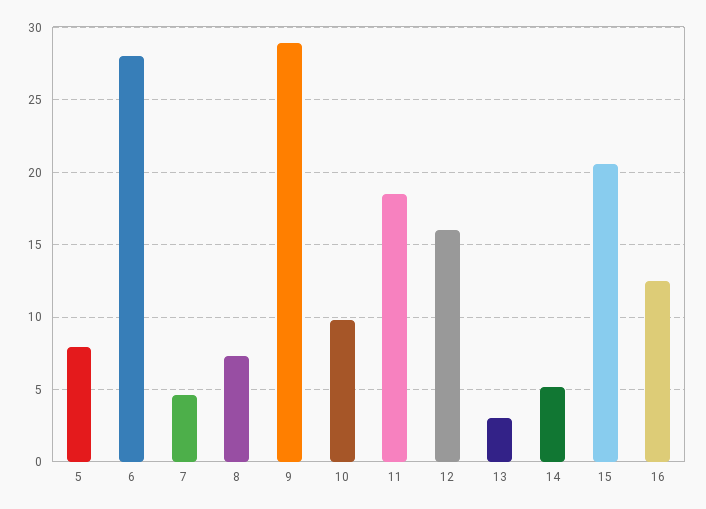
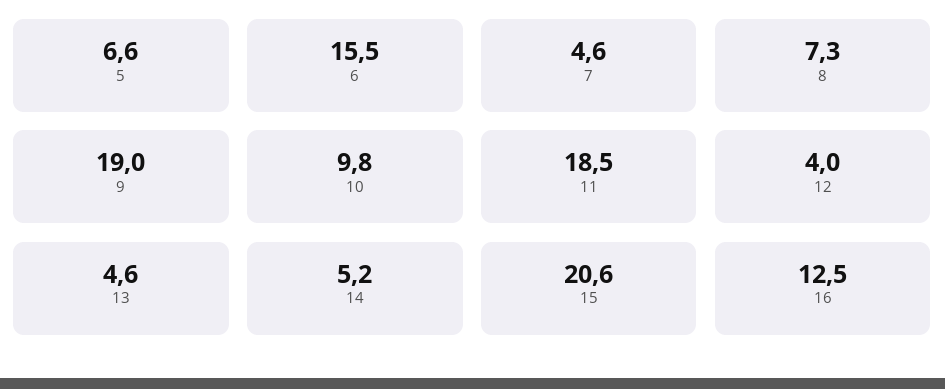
  {
-   "5": 8,
+   "5": 6.6,
-   "6": 28,
+   "6": 15.5,
    "7": 4.6,
    "8": 7.3,
-   "9": 29,
+   "9": 19,
    "10": 9.8,
    "11": 18.5,
-   "12": 16,
+   "12": 4,
-   "13": 3,
+   "13": 4.6,
    "14": 5.2,
    "15": 20.6,
    "16": 12.5
  }

